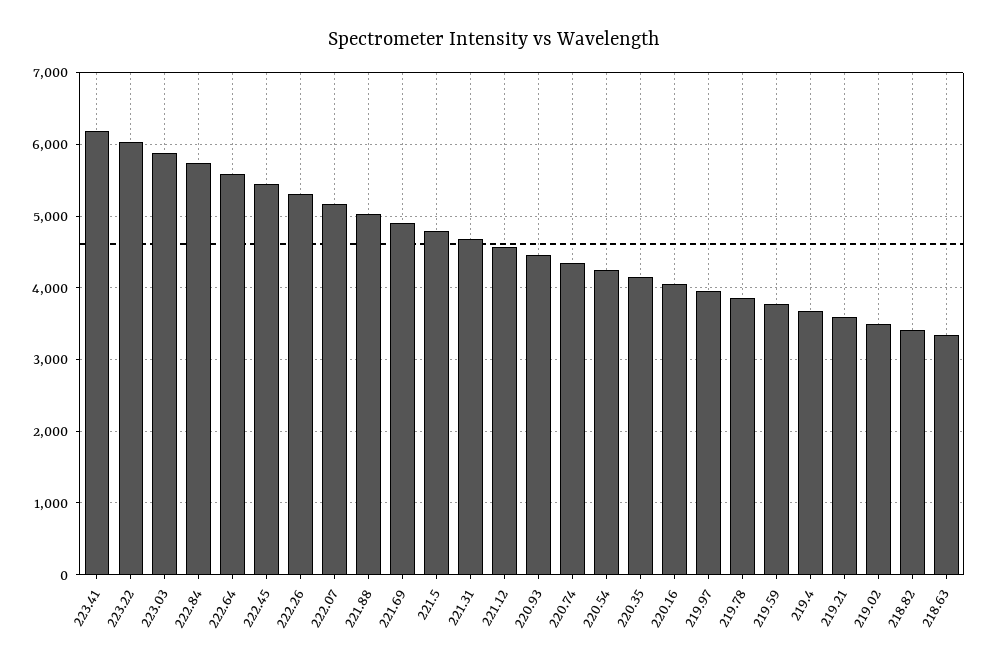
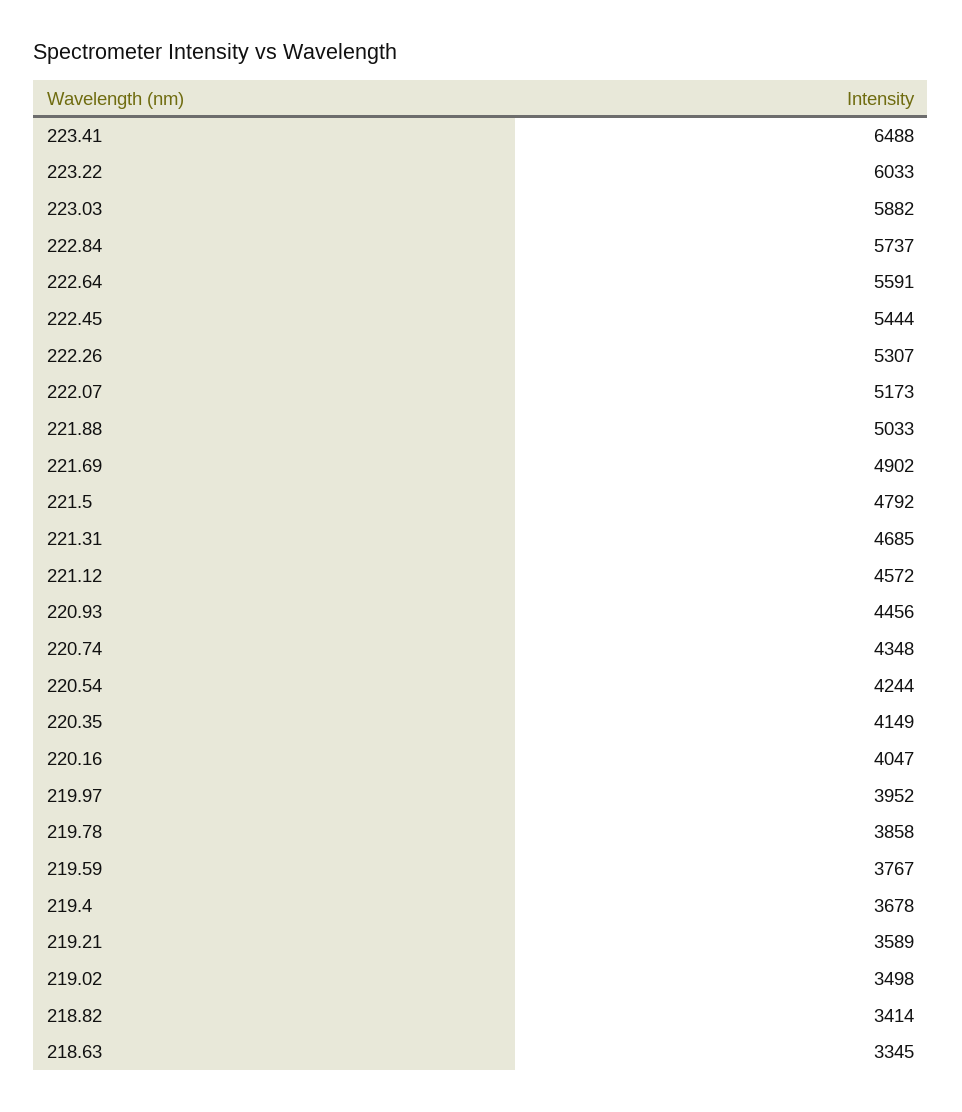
  {
-   "223.41": 6200,
+   "223.41": 6488,
    "223.22": 6033,
    "223.03": 5882,
    "222.84": 5737,
    "222.64": 5591,
    "222.45": 5444,
    "222.26": 5307,
    "222.07": 5173,
    "221.88": 5033,
    "221.69": 4902,
    "221.5": 4792,
    "221.31": 4685,
    "221.12": 4572,
    "220.93": 4456,
    "220.74": 4348,
    "220.54": 4244,
    "220.35": 4149,
    "220.16": 4047,
    "219.97": 3952,
    "219.78": 3858,
    "219.59": 3767,
    "219.4": 3678,
    "219.21": 3589,
    "219.02": 3498,
    "218.82": 3414,
    "218.63": 3345
  }

